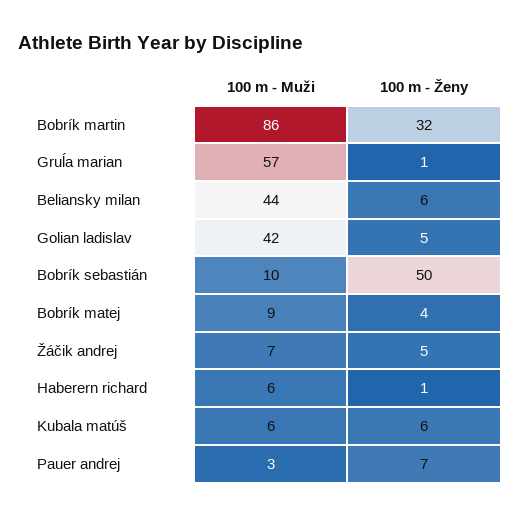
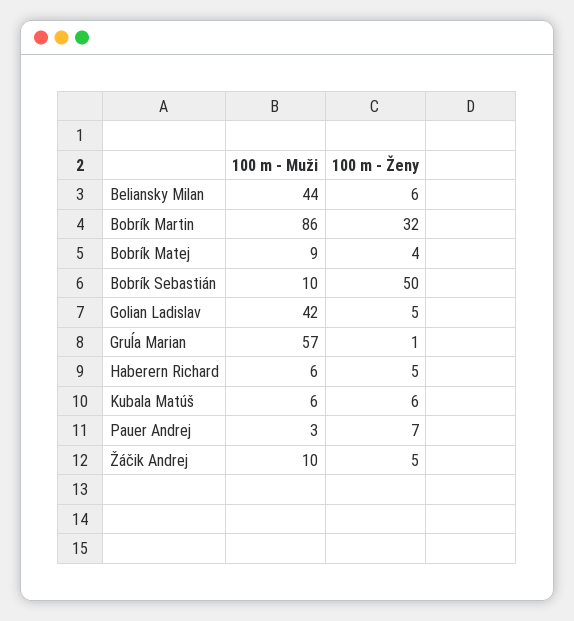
  {
    "100 m - Muži": {
      "Bobrík martin": 86,
      "Gruĺa marian": 57,
      "Beliansky milan": 44,
      "Golian ladislav": 42,
      "Bobrík sebastián": 10,
      "Bobrík matej": 9,
-     "Žáčik andrej": 7,
+     "Žáčik andrej": 10,
      "Haberern richard": 6,
      "Kubala matúš": 6,
      "Pauer andrej": 3
    },
    "100 m - Ženy": {
      "Bobrík martin": 32,
      "Gruĺa marian": 1,
      "Beliansky milan": 6,
      "Golian ladislav": 5,
      "Bobrík sebastián": 50,
      "Bobrík matej": 4,
      "Žáčik andrej": 5,
-     "Haberern richard": 1,
+     "Haberern richard": 5,
      "Kubala matúš": 6,
      "Pauer andrej": 7
    }
  }

